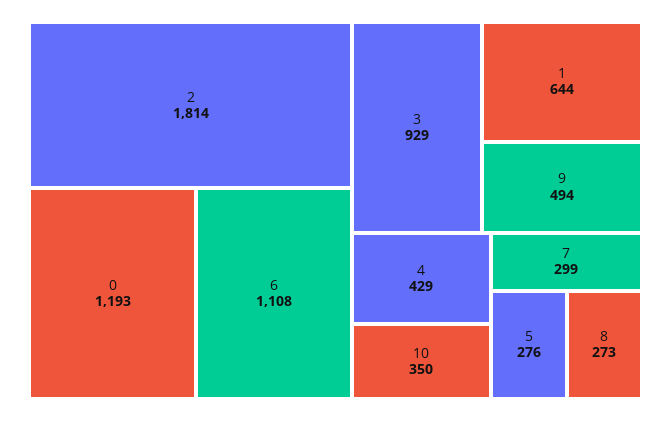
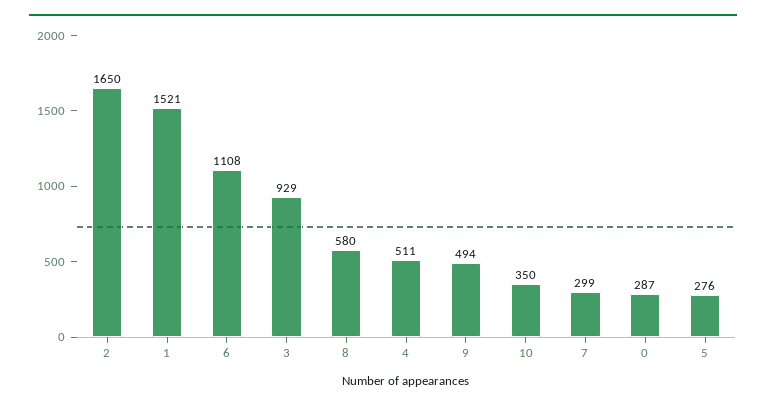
  {
-   "2": 1814,
+   "2": 1650,
-   "0": 1193,
+   "0": 287,
    "6": 1108,
    "3": 929,
-   "1": 644,
+   "1": 1521,
    "9": 494,
-   "4": 429,
+   "4": 511,
    "10": 350,
    "7": 299,
    "5": 276,
-   "8": 273
+   "8": 580
  }

